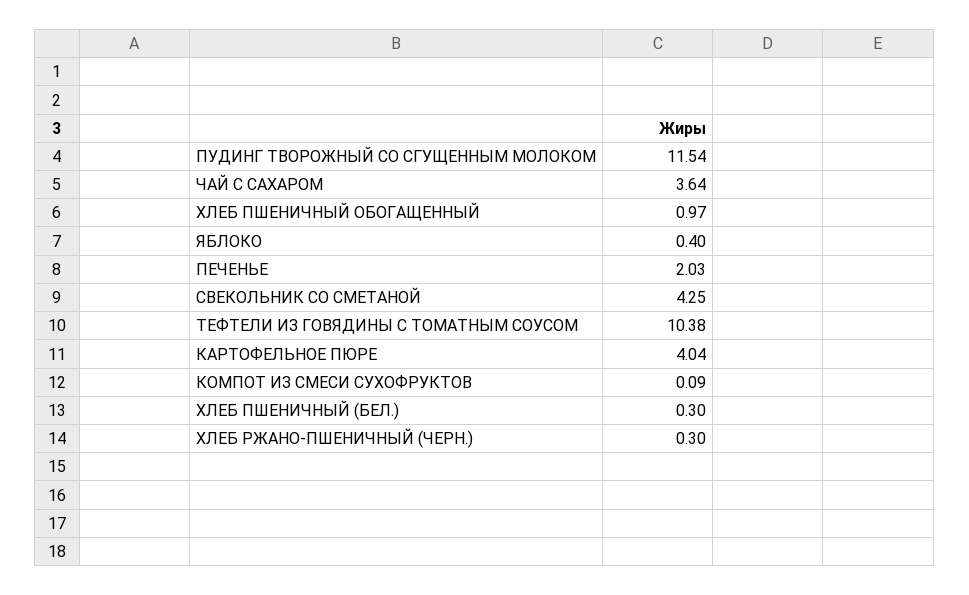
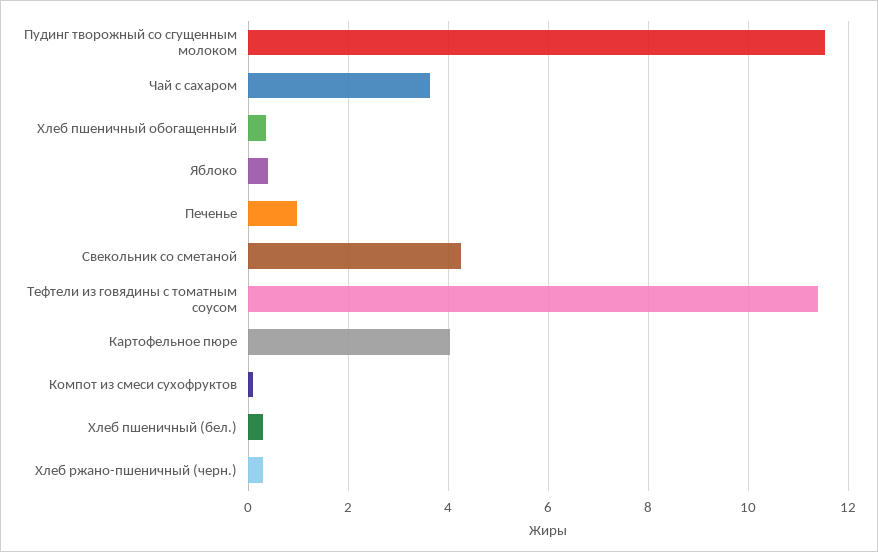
  {
    "ПУДИНГ ТВОРОЖНЫЙ СО СГУЩЕННЫМ МОЛОКОМ": 11.54,
    "ЧАЙ С САХАРОМ": 3.64,
-   "ХЛЕБ ПШЕНИЧНЫЙ ОБОГАЩЕННЫЙ": 0.97,
+   "ХЛЕБ ПШЕНИЧНЫЙ ОБОГАЩЕННЫЙ": 0.4,
    "ЯБЛОКО": 0.4,
-   "ПЕЧЕНЬЕ": 2.03,
+   "ПЕЧЕНЬЕ": 1,
    "СВЕКОЛЬНИК СО СМЕТАНОЙ": 4.25,
-   "ТЕФТЕЛИ ИЗ ГОВЯДИНЫ С ТОМАТНЫМ СОУСОМ": 10.38,
+   "ТЕФТЕЛИ ИЗ ГОВЯДИНЫ С ТОМАТНЫМ СОУСОМ": 11.4,
    "КАРТОФЕЛЬНОЕ ПЮРЕ": 4.04,
    "КОМПОТ ИЗ СМЕСИ СУХОФРУКТОВ": 0.09,
    "ХЛЕБ ПШЕНИЧНЫЙ (БЕЛ.)": 0.3,
    "ХЛЕБ РЖАНО-ПШЕНИЧНЫЙ (ЧЕРН.)": 0.3
  }

